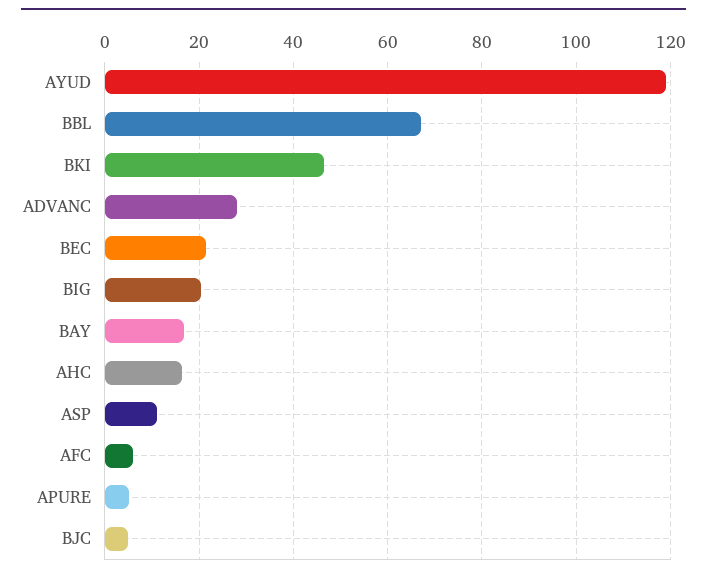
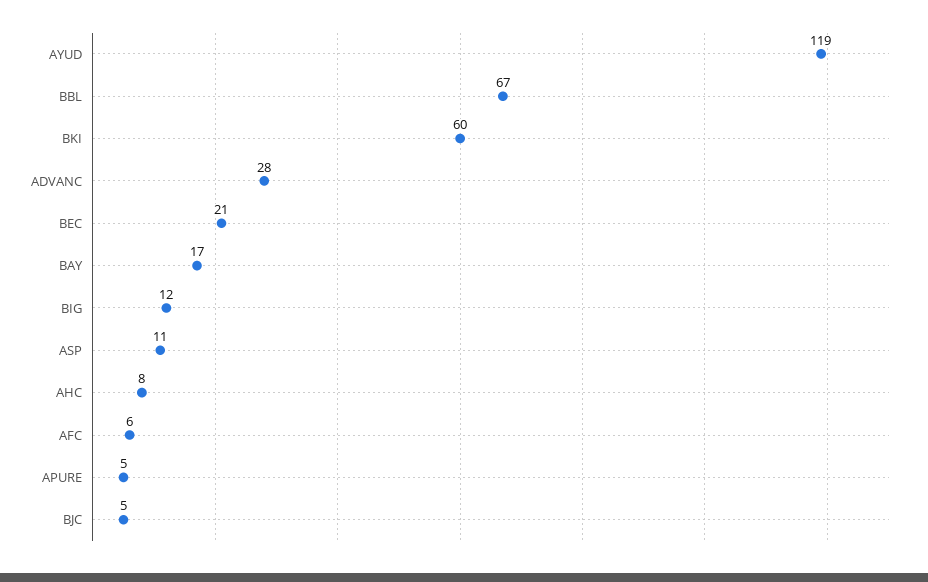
  {
    "AYUD": 119,
    "BBL": 67,
-   "BKI": 46,
+   "BKI": 60,
    "ADVANC": 28,
    "BEC": 21,
-   "BIG": 20,
+   "BIG": 12,
    "BAY": 17,
-   "AHC": 16,
+   "AHC": 8,
    "ASP": 11,
    "AFC": 6,
    "APURE": 5,
    "BJC": 5
  }

